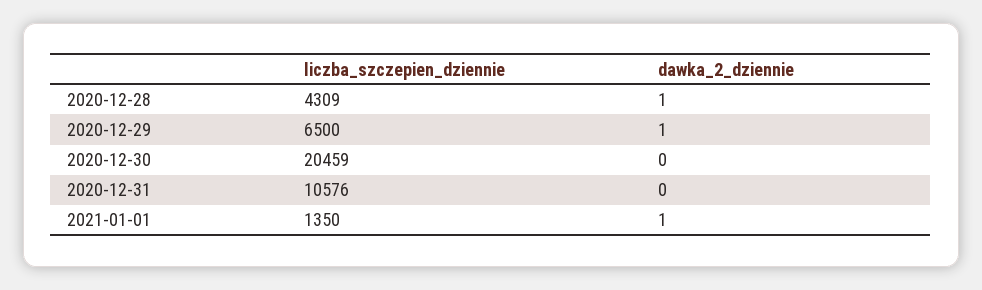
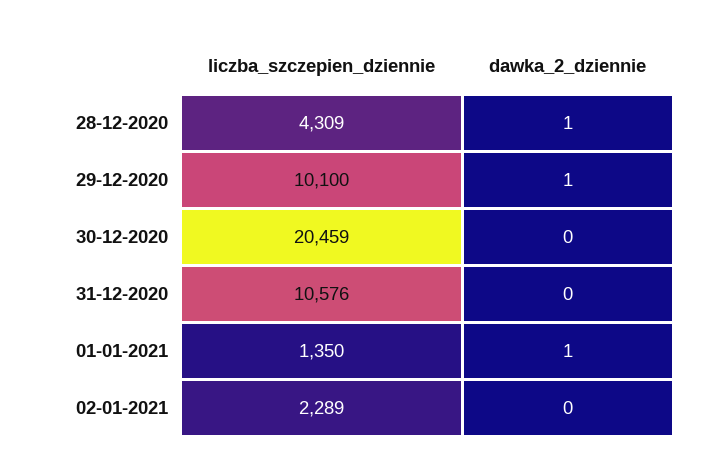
  {
    "liczba_szczepien_dziennie": {
      "2020-12-28": 4309,
-     "2020-12-29": 6500,
+     "2020-12-29": 10100,
      "2020-12-30": 20459,
      "2020-12-31": 10576,
-     "2021-01-01": 1350
+     "2021-01-01": 1350,
+     "02-01-2021": 2289
    },
    "dawka_2_dziennie": {
      "2020-12-28": 1,
      "2020-12-29": 1,
      "2020-12-30": 0,
      "2020-12-31": 0,
-     "2021-01-01": 1
+     "2021-01-01": 1,
+     "02-01-2021": 0
    }
  }

